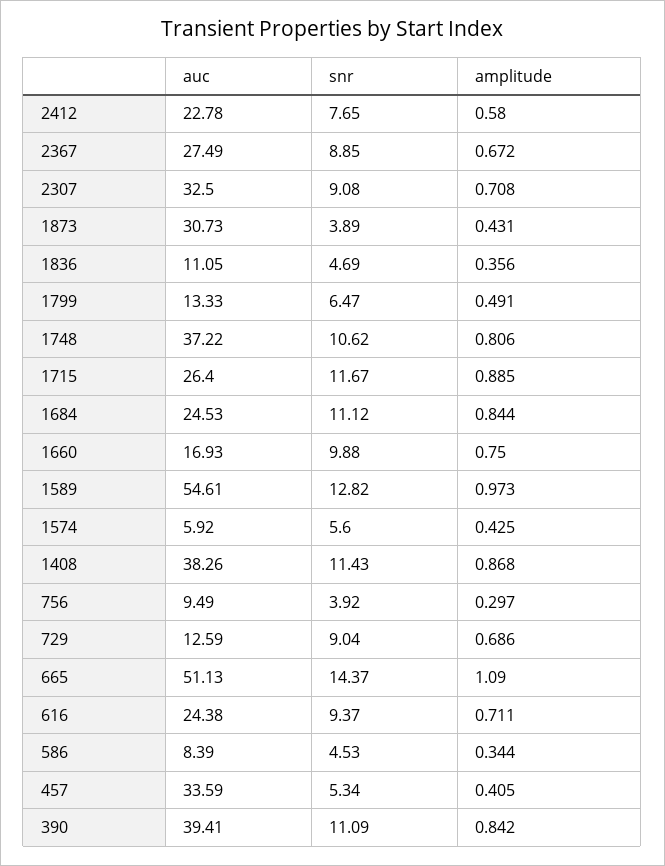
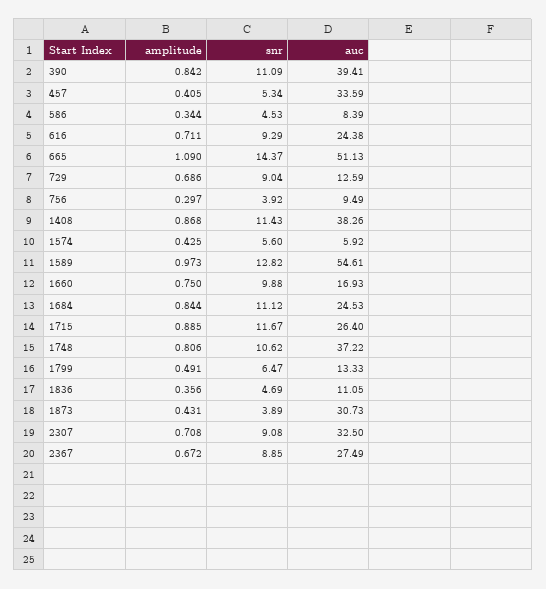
  {
    "auc": {
-     "2412": 22.78,
      "2367": 27.49,
      "2307": 32.5,
      "1873": 30.73,
      "1836": 11.05,
      "1799": 13.33,
      "1748": 37.22,
      "1715": 26.4,
      "1684": 24.53,
      "1660": 16.93,
      "1589": 54.61,
      "1574": 5.92,
      "1408": 38.26,
      "756": 9.49,
      "729": 12.59,
      "665": 51.13,
      "616": 24.38,
      "586": 8.39,
      "457": 33.59,
      "390": 39.41
    },
    "snr": {
-     "2412": 7.65,
      "2367": 8.85,
      "2307": 9.08,
      "1873": 3.89,
      "1836": 4.69,
      "1799": 6.47,
      "1748": 10.62,
      "1715": 11.67,
      "1684": 11.12,
      "1660": 9.88,
      "1589": 12.82,
      "1574": 5.6,
      "1408": 11.43,
      "756": 3.92,
      "729": 9.04,
      "665": 14.37,
-     "616": 9.37,
+     "616": 9.29,
      "586": 4.53,
      "457": 5.34,
      "390": 11.09
    },
    "amplitude": {
-     "2412": 0.58,
      "2367": 0.672,
      "2307": 0.708,
      "1873": 0.431,
      "1836": 0.356,
      "1799": 0.491,
      "1748": 0.806,
      "1715": 0.885,
      "1684": 0.844,
      "1660": 0.75,
      "1589": 0.973,
      "1574": 0.425,
      "1408": 0.868,
      "756": 0.297,
      "729": 0.686,
      "665": 1.09,
      "616": 0.711,
      "586": 0.344,
      "457": 0.405,
      "390": 0.842
    }
  }

